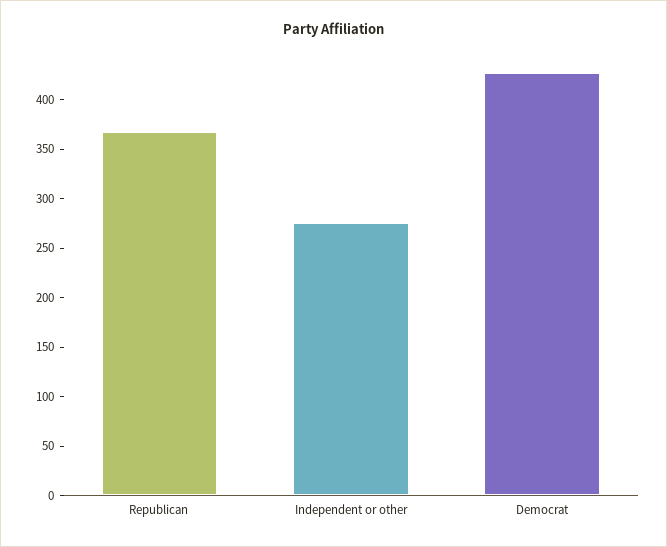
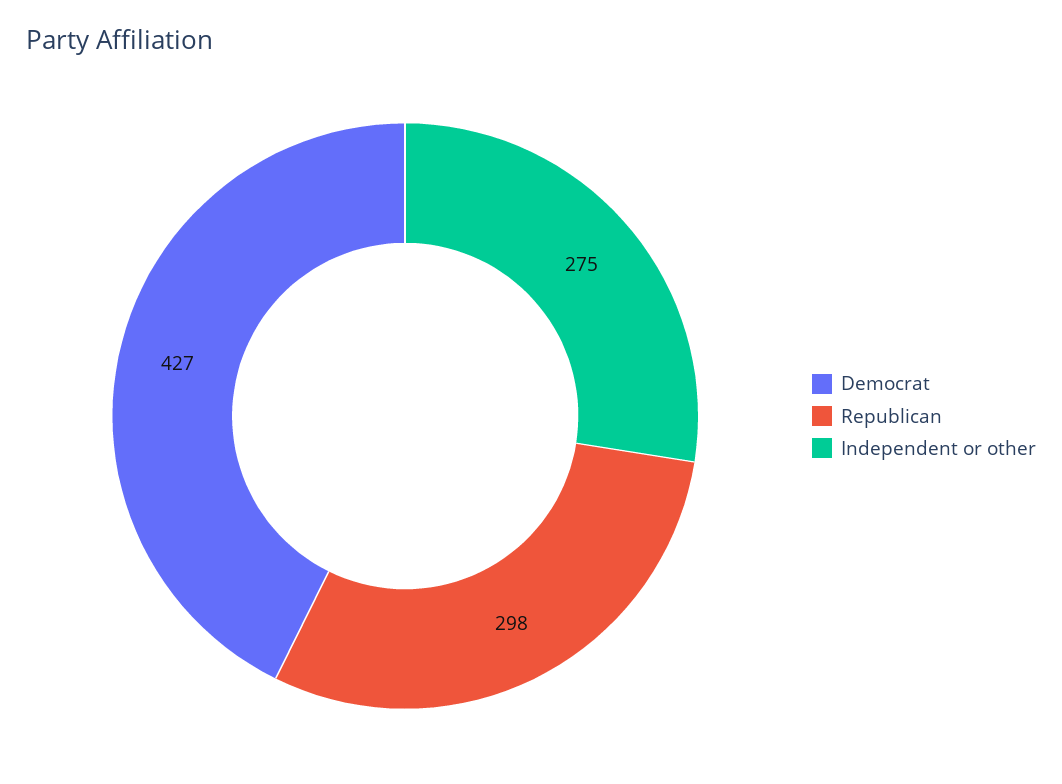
  {
-   "Republican": 370,
+   "Republican": 298,
    "Independent or other": 275,
    "Democrat": 427
  }

